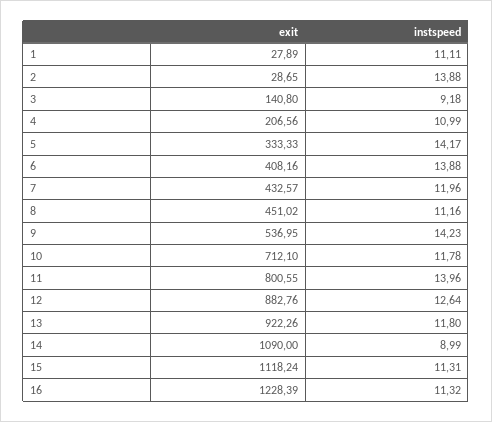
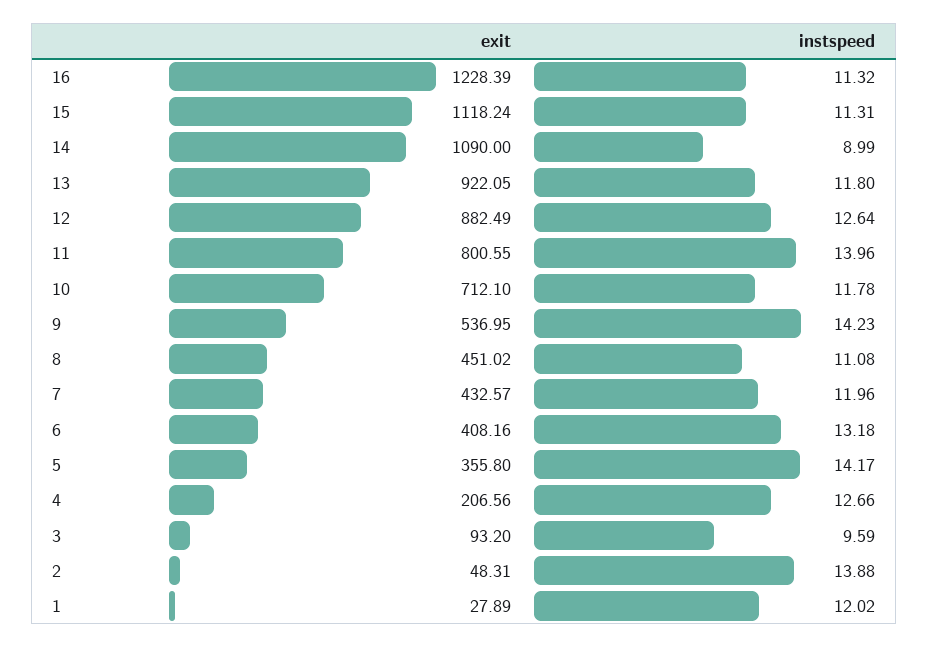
  {
    "exit": {
      "1": 27.89,
-     "2": 28.65,
+     "2": 48.31,
-     "3": 140.8,
+     "3": 93.2,
      "4": 206.56,
-     "5": 333.33,
+     "5": 355.8,
      "6": 408.16,
      "7": 432.57,
      "8": 451.02,
      "9": 536.95,
      "10": 712.1,
      "11": 800.55,
-     "12": 882.76,
+     "12": 882.49,
-     "13": 922.26,
+     "13": 922.05,
      "14": 1090,
      "15": 1118.24,
      "16": 1228.39
    },
    "instspeed": {
-     "1": 11.11,
+     "1": 12.02,
      "2": 13.88,
-     "3": 9.18,
+     "3": 9.59,
-     "4": 10.99,
+     "4": 12.66,
      "5": 14.17,
-     "6": 13.88,
+     "6": 13.18,
      "7": 11.96,
-     "8": 11.16,
+     "8": 11.08,
      "9": 14.23,
      "10": 11.78,
      "11": 13.96,
      "12": 12.64,
      "13": 11.8,
      "14": 8.99,
      "15": 11.31,
      "16": 11.32
    }
  }

